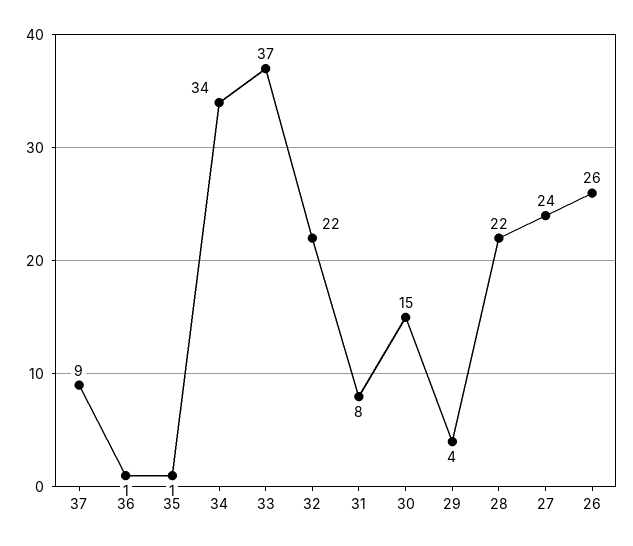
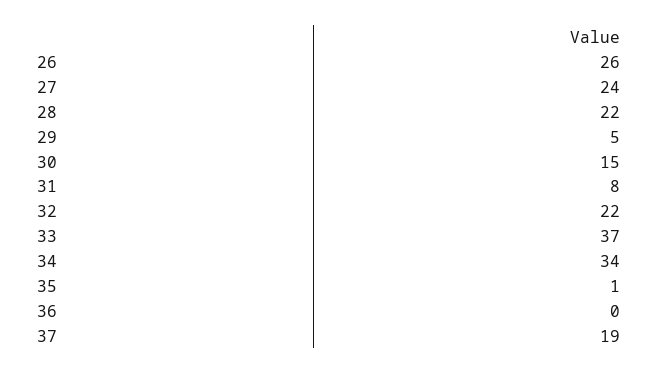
  {
-   "37": 9,
+   "37": 19,
-   "36": 1,
+   "36": 0,
    "35": 1,
    "34": 34,
    "33": 37,
    "32": 22,
    "31": 8,
    "30": 15,
-   "29": 4,
+   "29": 5,
    "28": 22,
    "27": 24,
    "26": 26
  }

